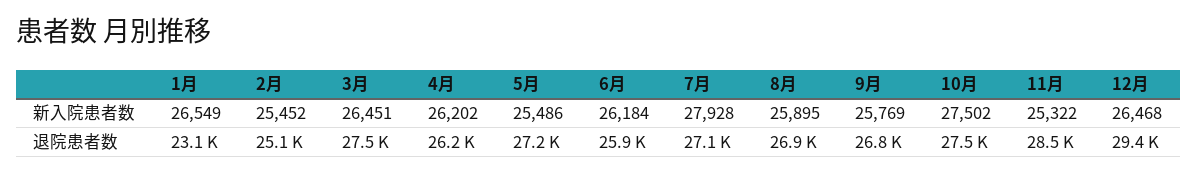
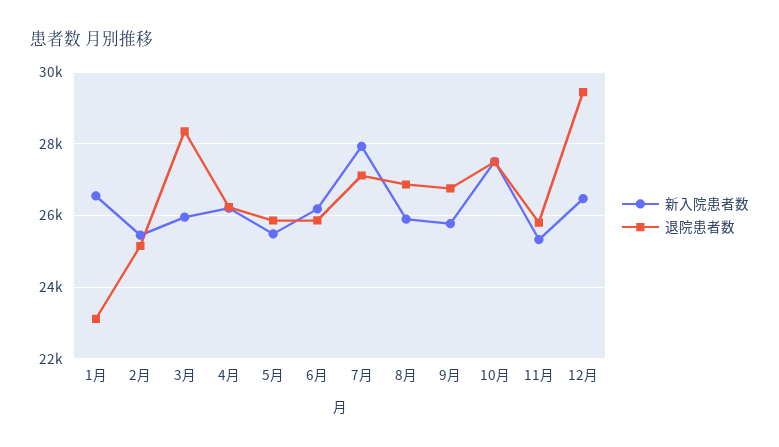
  {
    "新入院患者数": {
      "1月": 26549,
      "2月": 25452,
-     "3月": 26451,
+     "3月": 26000,
      "4月": 26202,
      "5月": 25486,
      "6月": 26184,
      "7月": 27928,
      "8月": 25895,
      "9月": 25769,
      "10月": 27502,
      "11月": 25322,
      "12月": 26468
    },
    "退院患者数": {
      "1月": 23100,
      "2月": 25100,
-     "3月": 27500,
+     "3月": 28400,
      "4月": 26200,
-     "5月": 27200,
+     "5月": 25800,
      "6月": 25900,
      "7月": 27100,
      "8月": 26900,
      "9月": 26800,
      "10月": 27500,
-     "11月": 28500,
+     "11月": 25800,
      "12月": 29400
    }
  }

